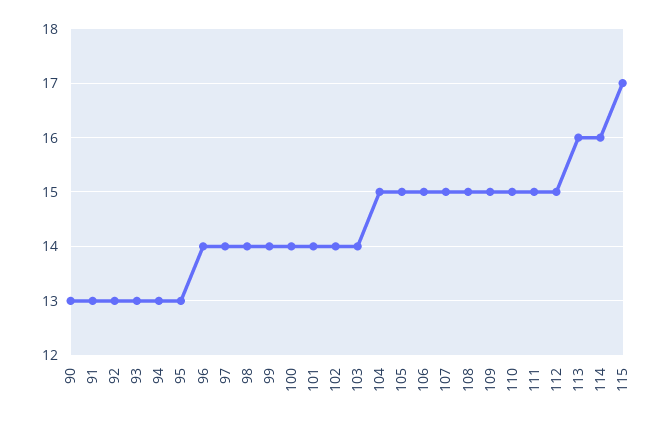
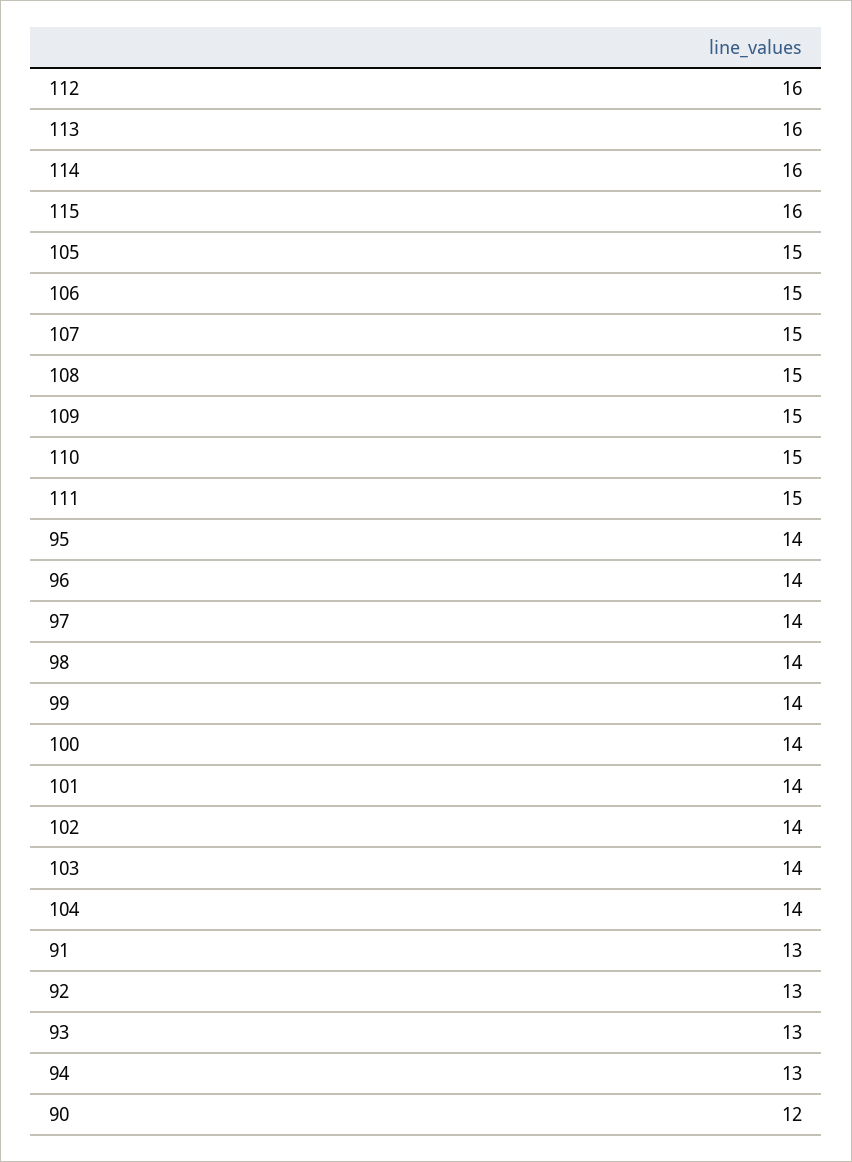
  {
-   "90": 13,
+   "90": 12,
    "91": 13,
    "92": 13,
    "93": 13,
    "94": 13,
-   "95": 13,
+   "95": 14,
    "96": 14,
    "97": 14,
    "98": 14,
    "99": 14,
    "100": 14,
    "101": 14,
    "102": 14,
    "103": 14,
-   "104": 15,
+   "104": 14,
    "105": 15,
    "106": 15,
    "107": 15,
    "108": 15,
    "109": 15,
    "110": 15,
    "111": 15,
-   "112": 15,
+   "112": 16,
    "113": 16,
    "114": 16,
-   "115": 17
+   "115": 16
  }

